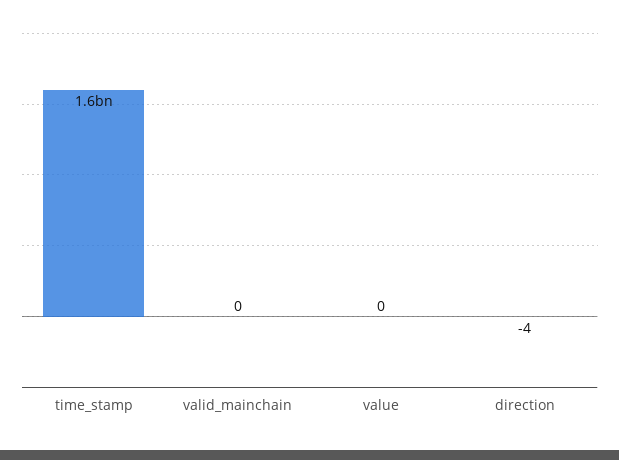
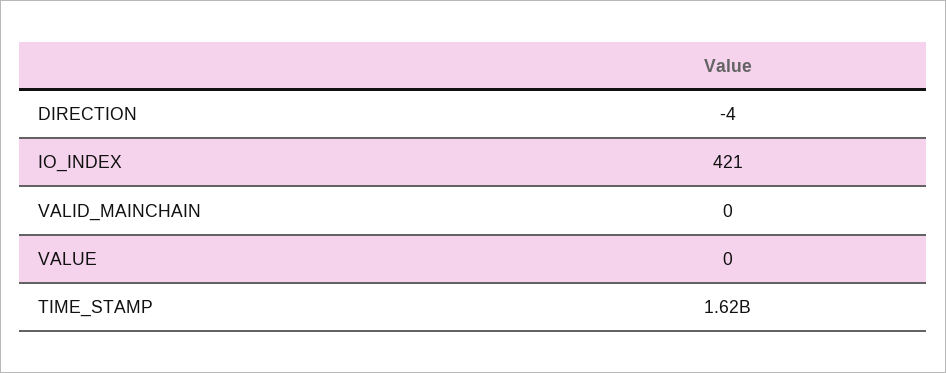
  {
    "time_stamp": 1620000000,
    "valid_mainchain": 0,
    "value": 0,
-   "direction": -4
+   "direction": -4,
+   "IO_INDEX": 421
  }

